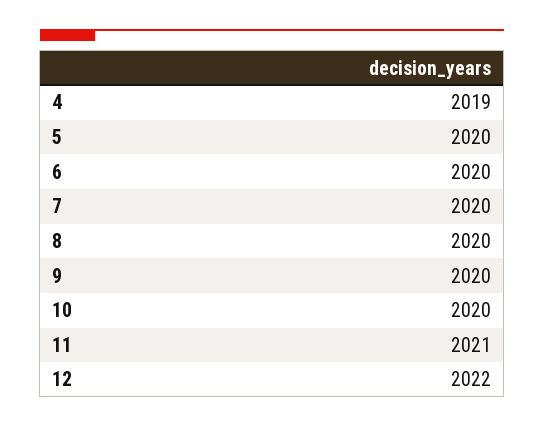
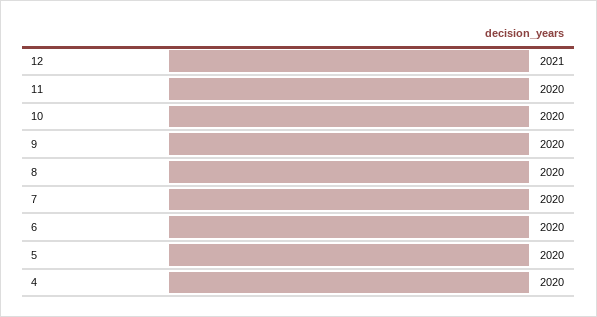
  {
-   "4": 2019,
+   "4": 2020,
    "5": 2020,
    "6": 2020,
    "7": 2020,
    "8": 2020,
    "9": 2020,
    "10": 2020,
-   "11": 2021,
+   "11": 2020,
-   "12": 2022
+   "12": 2021
  }

